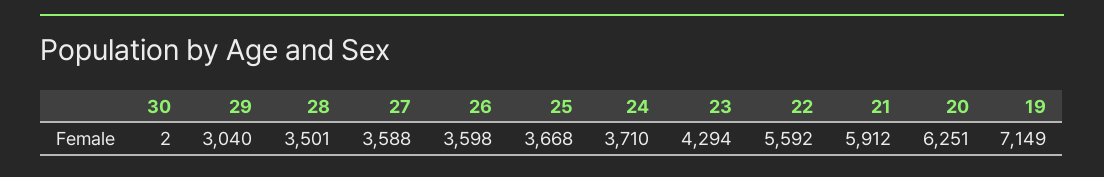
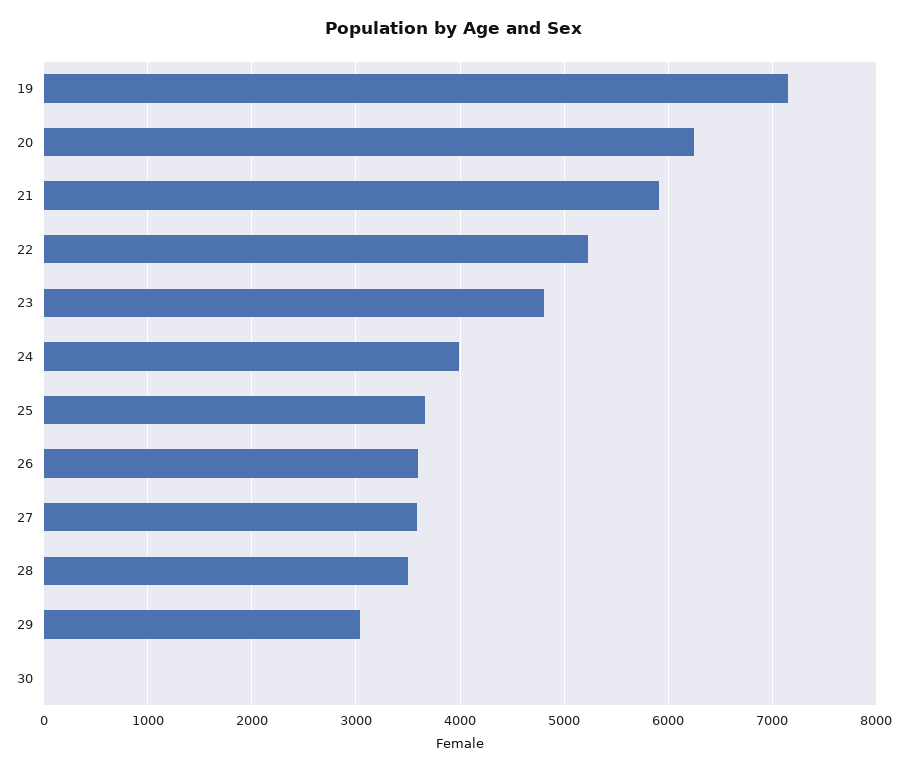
  {
    "30": 2,
    "29": 3040,
    "28": 3501,
    "27": 3588,
    "26": 3598,
    "25": 3668,
-   "24": 3710,
+   "24": 4000,
-   "23": 4294,
+   "23": 4800,
-   "22": 5592,
+   "22": 5200,
    "21": 5912,
    "20": 6251,
    "19": 7149
  }

